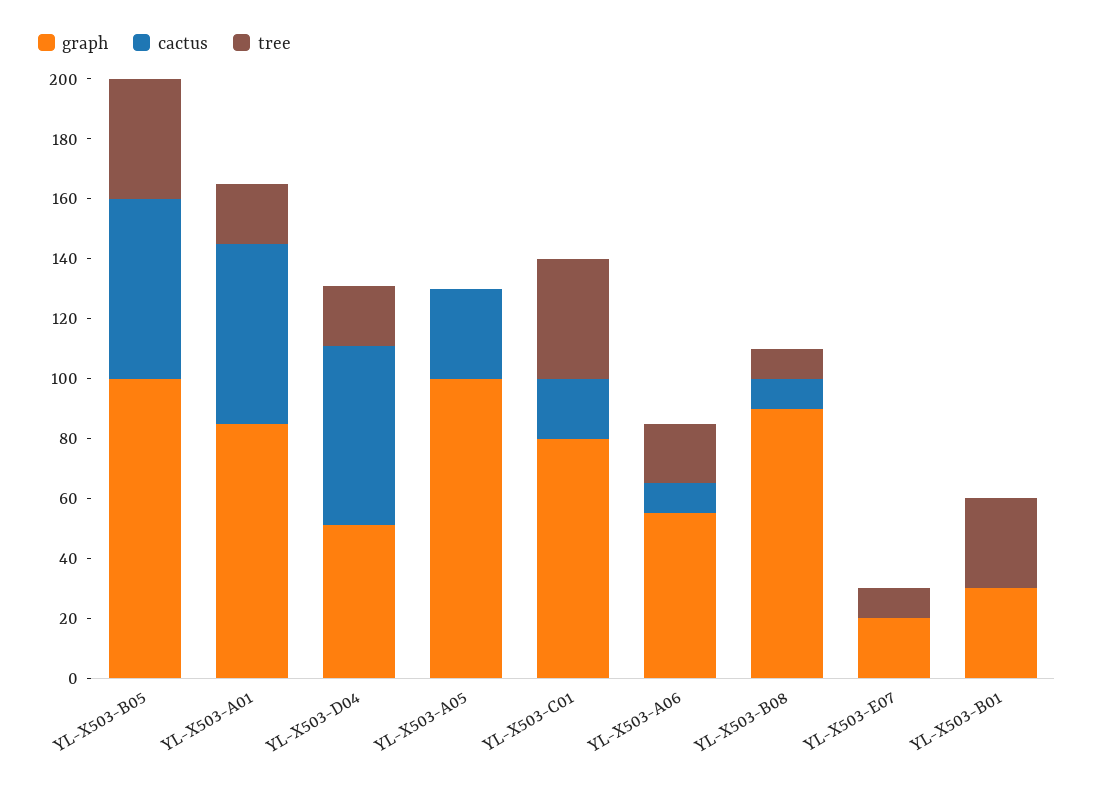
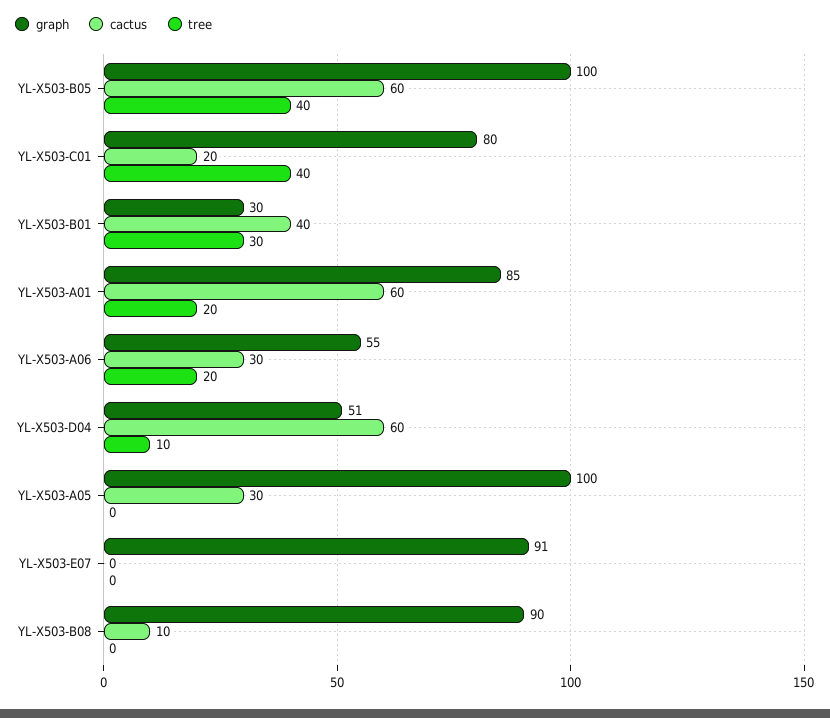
  {
    "graph": {
      "YL-X503-B05": 100,
      "YL-X503-A01": 85,
      "YL-X503-D04": 51,
      "YL-X503-A05": 100,
      "YL-X503-C01": 80,
      "YL-X503-A06": 55,
      "YL-X503-B08": 90,
-     "YL-X503-E07": 20,
+     "YL-X503-E07": 91,
      "YL-X503-B01": 30
    },
    "cactus": {
      "YL-X503-B05": 60,
      "YL-X503-A01": 60,
      "YL-X503-D04": 60,
      "YL-X503-A05": 30,
      "YL-X503-C01": 20,
-     "YL-X503-A06": 10,
+     "YL-X503-A06": 30,
      "YL-X503-B08": 10,
      "YL-X503-E07": 0,
-     "YL-X503-B01": 0
+     "YL-X503-B01": 40
    },
    "tree": {
      "YL-X503-B05": 40,
      "YL-X503-A01": 20,
-     "YL-X503-D04": 20,
+     "YL-X503-D04": 10,
      "YL-X503-A05": 0,
      "YL-X503-C01": 40,
      "YL-X503-A06": 20,
-     "YL-X503-B08": 10,
+     "YL-X503-B08": 0,
-     "YL-X503-E07": 10,
+     "YL-X503-E07": 0,
      "YL-X503-B01": 30
    }
  }

